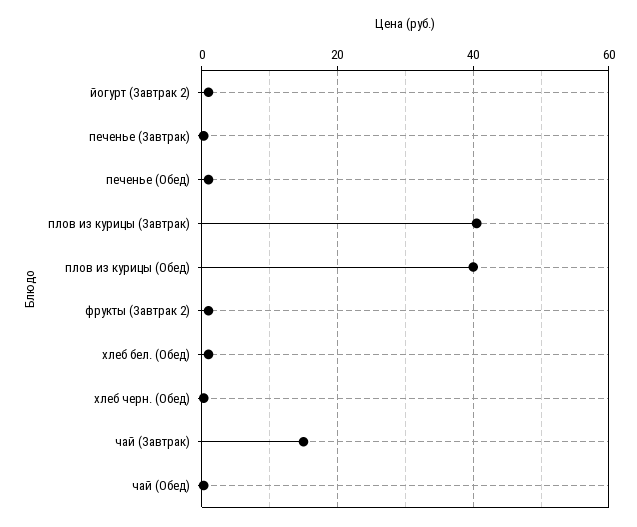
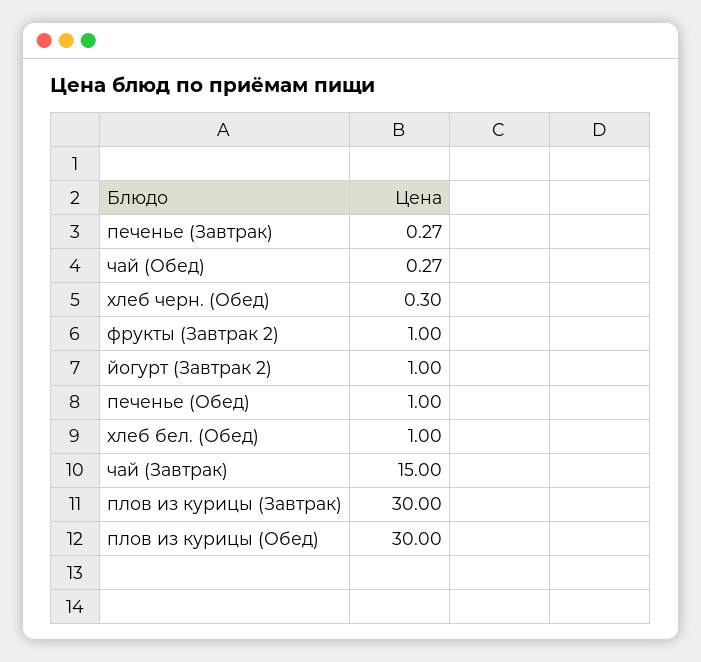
  {
    "йогурт (Завтрак 2)": 1,
    "печенье (Завтрак)": 0.27,
    "печенье (Обед)": 1,
-   "плов из курицы (Завтрак)": 40,
+   "плов из курицы (Завтрак)": 30,
-   "плов из курицы (Обед)": 40,
+   "плов из курицы (Обед)": 30,
    "фрукты (Завтрак 2)": 1,
    "хлеб бел. (Обед)": 1,
    "хлеб черн. (Обед)": 0.3,
    "чай (Завтрак)": 15,
    "чай (Обед)": 0.27
  }

